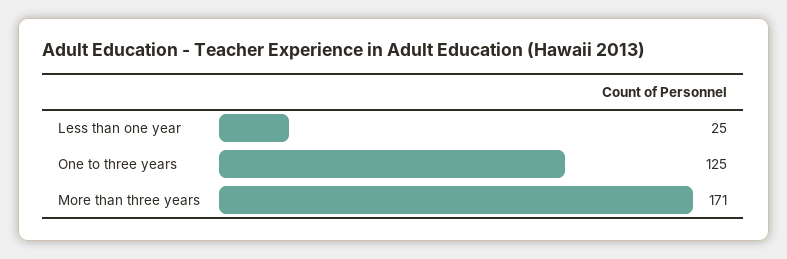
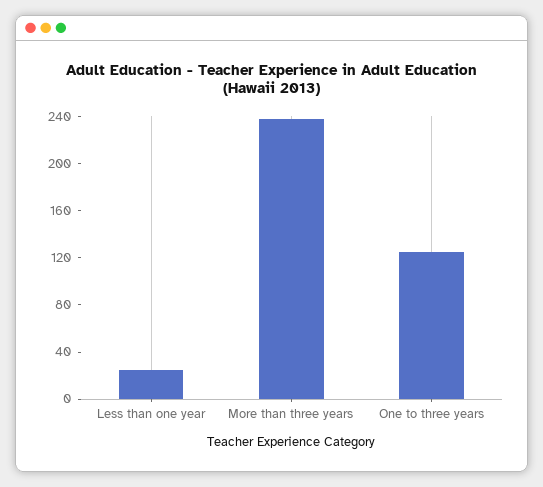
  {
    "Less than one year": 25,
    "One to three years": 125,
-   "More than three years": 171
+   "More than three years": 240
  }

